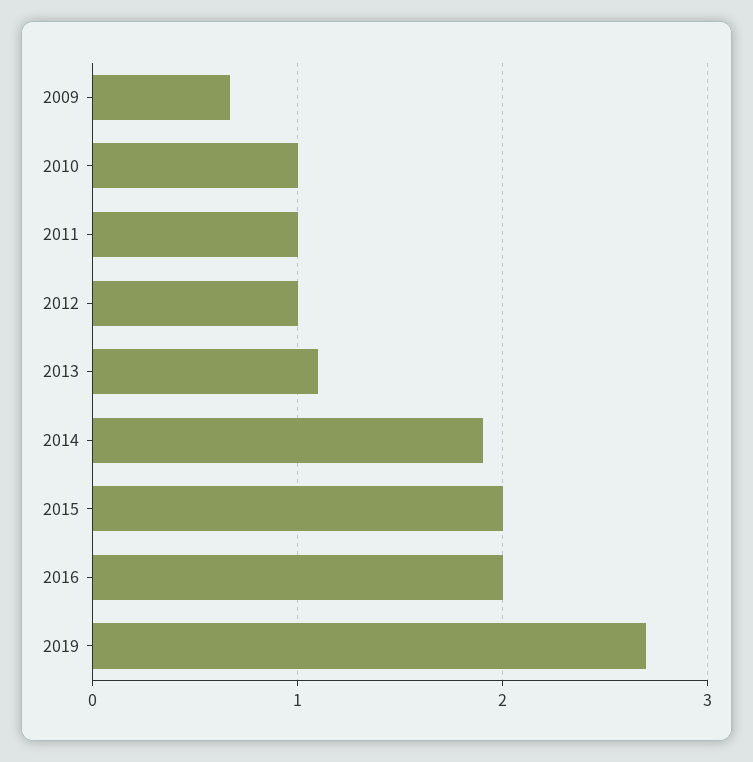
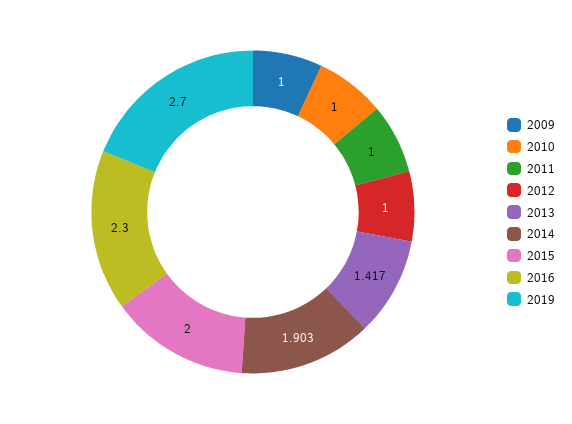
  {
-   "2009": 0.7,
+   "2009": 1,
    "2010": 1,
    "2011": 1,
    "2012": 1,
-   "2013": 1.1,
+   "2013": 1.417,
    "2014": 1.903,
    "2015": 2,
-   "2016": 2,
+   "2016": 2.3,
    "2019": 2.7
  }

